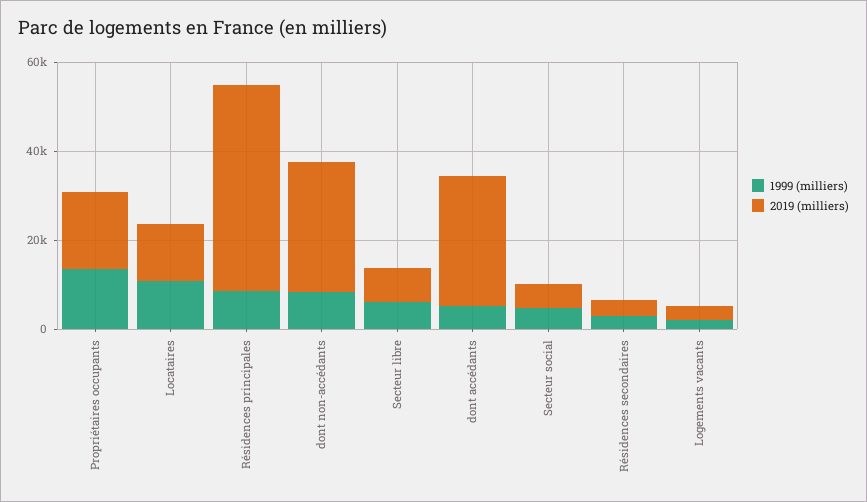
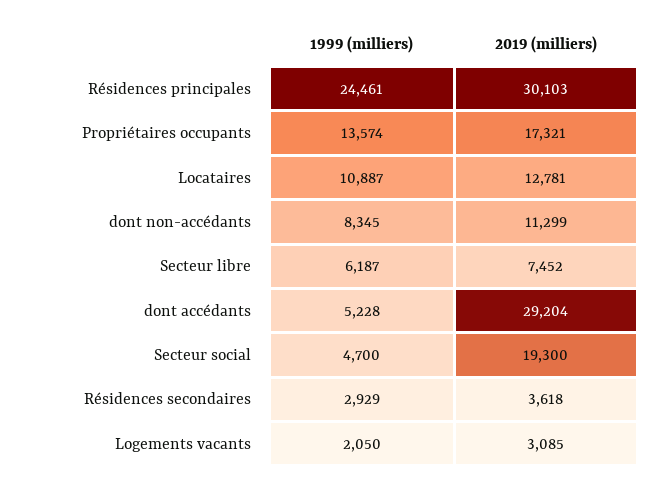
  {
    "1999 (milliers)": {
      "Propriétaires occupants": 13574,
      "Locataires": 10887,
-     "Résidences principales": 10000,
+     "Résidences principales": 24461,
      "dont non-accédants": 8345,
      "Secteur libre": 6187,
      "dont accédants": 5228,
      "Secteur social": 4700,
      "Résidences secondaires": 2929,
      "Logements vacants": 2050
    },
    "2019 (milliers)": {
      "Propriétaires occupants": 17321,
      "Locataires": 12781,
-     "Résidences principales": 45000,
+     "Résidences principales": 30103,
-     "dont non-accédants": 30000,
+     "dont non-accédants": 11299,
      "Secteur libre": 7452,
      "dont accédants": 29204,
-     "Secteur social": 5000,
+     "Secteur social": 19300,
      "Résidences secondaires": 3618,
      "Logements vacants": 3085
    }
  }

